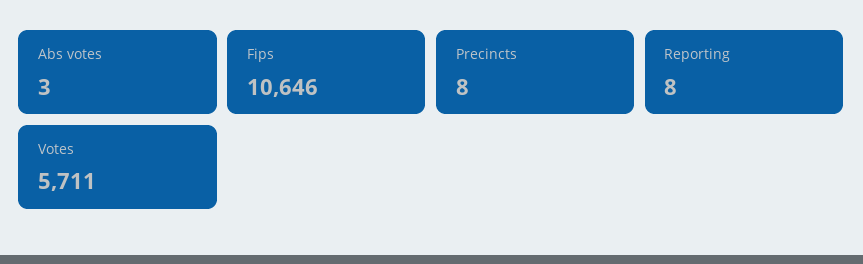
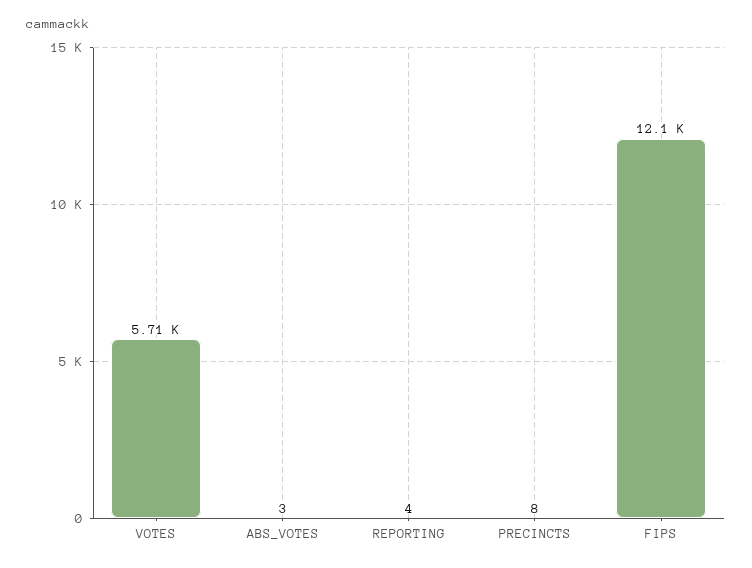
  {
    "Abs votes": 3,
-   "Fips": 10646,
+   "Fips": 12100,
    "Precincts": 8,
-   "Reporting": 8,
+   "Reporting": 4,
    "Votes": 5711
  }

